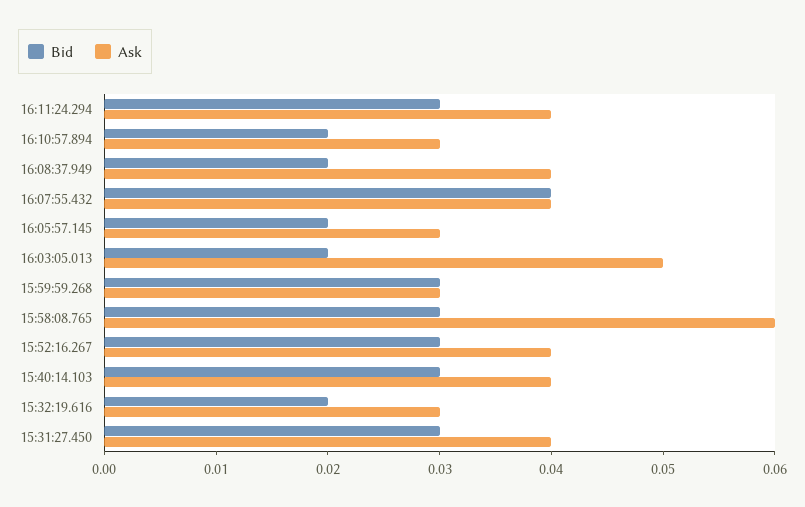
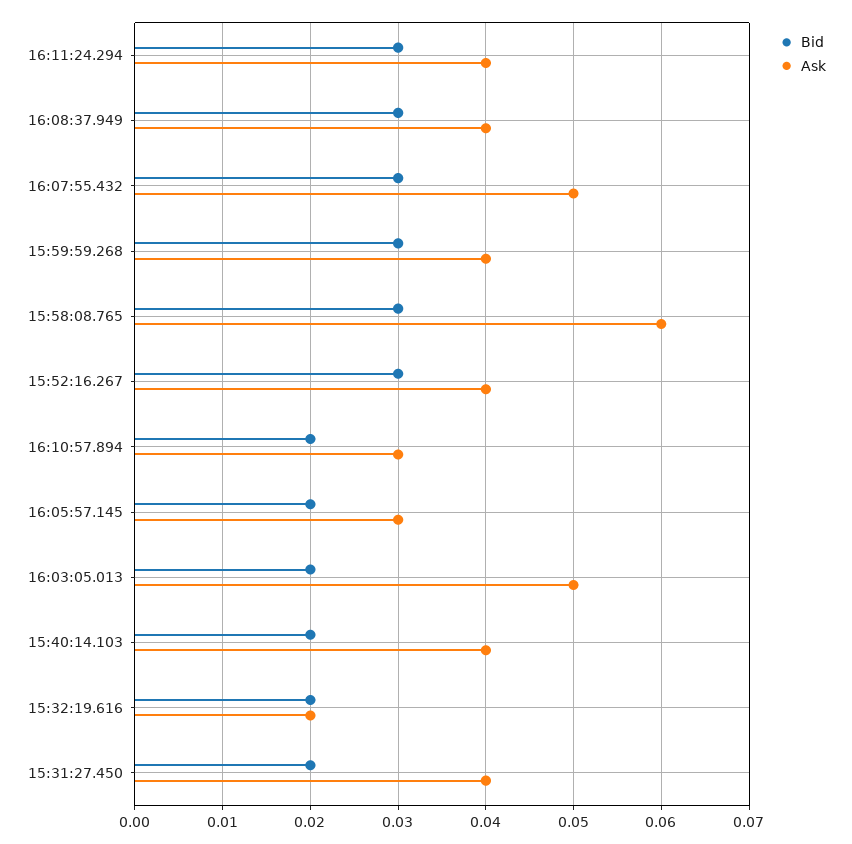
  {
    "Bid": {
      "16:11:24.294": 0.03,
      "16:10:57.894": 0.02,
-     "16:08:37.949": 0.02,
+     "16:08:37.949": 0.03,
-     "16:07:55.432": 0.04,
+     "16:07:55.432": 0.03,
      "16:05:57.145": 0.02,
      "16:03:05.013": 0.02,
      "15:59:59.268": 0.03,
      "15:58:08.765": 0.03,
      "15:52:16.267": 0.03,
-     "15:40:14.103": 0.03,
+     "15:40:14.103": 0.02,
      "15:32:19.616": 0.02,
-     "15:31:27.450": 0.03
+     "15:31:27.450": 0.02
    },
    "Ask": {
      "16:11:24.294": 0.04,
      "16:10:57.894": 0.03,
      "16:08:37.949": 0.04,
-     "16:07:55.432": 0.04,
+     "16:07:55.432": 0.05,
      "16:05:57.145": 0.03,
      "16:03:05.013": 0.05,
-     "15:59:59.268": 0.03,
+     "15:59:59.268": 0.04,
      "15:58:08.765": 0.06,
      "15:52:16.267": 0.04,
      "15:40:14.103": 0.04,
-     "15:32:19.616": 0.03,
+     "15:32:19.616": 0.02,
      "15:31:27.450": 0.04
    }
  }

